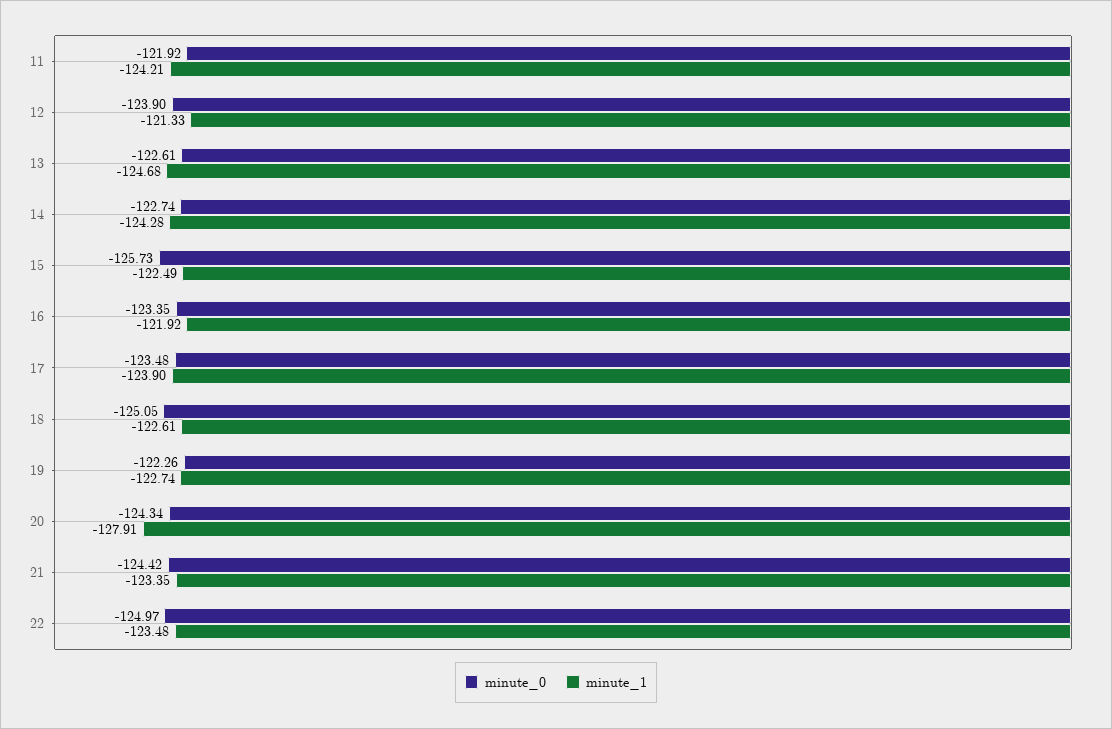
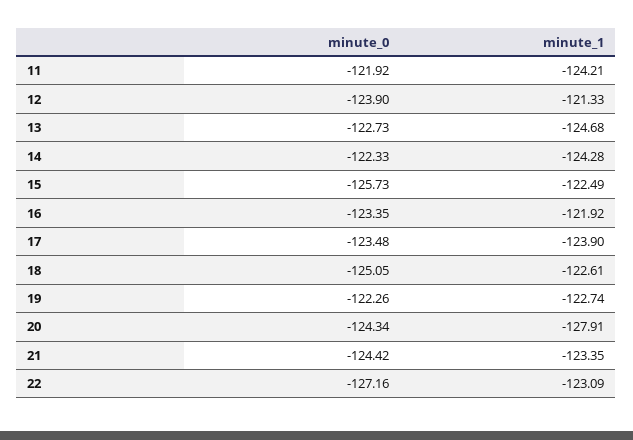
  {
    "minute_0": {
      "11": -121.92,
      "12": -123.9,
-     "13": -122.61,
+     "13": -122.73,
-     "14": -122.74,
+     "14": -122.33,
      "15": -125.73,
      "16": -123.35,
      "17": -123.48,
      "18": -125.05,
      "19": -122.26,
      "20": -124.34,
      "21": -124.42,
-     "22": -124.97
+     "22": -127.16
    },
    "minute_1": {
      "11": -124.21,
      "12": -121.33,
      "13": -124.68,
      "14": -124.28,
      "15": -122.49,
      "16": -121.92,
      "17": -123.9,
      "18": -122.61,
      "19": -122.74,
      "20": -127.91,
      "21": -123.35,
-     "22": -123.48
+     "22": -123.09
    }
  }

